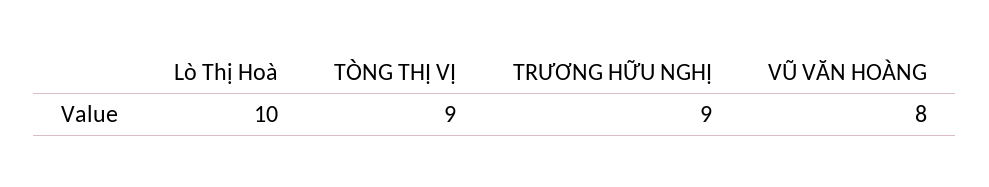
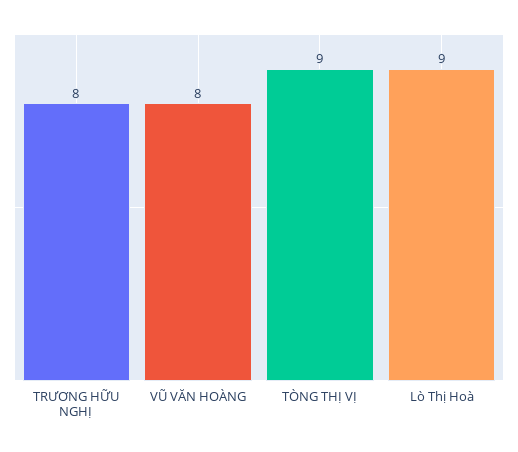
  {
-   "Lò Thị Hoà": 10,
+   "Lò Thị Hoà": 9,
    "TÒNG THỊ VỊ": 9,
-   "TRƯƠNG HỮU NGHỊ": 9,
+   "TRƯƠNG HỮU NGHỊ": 8,
    "VŨ VĂN HOÀNG": 8
  }

